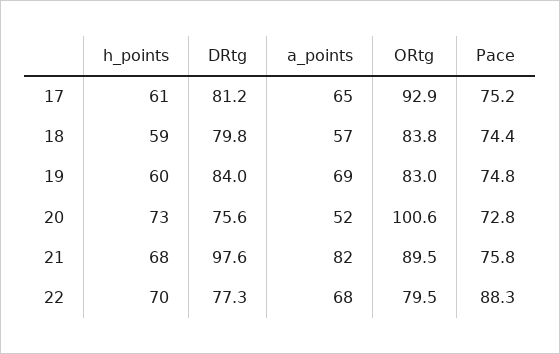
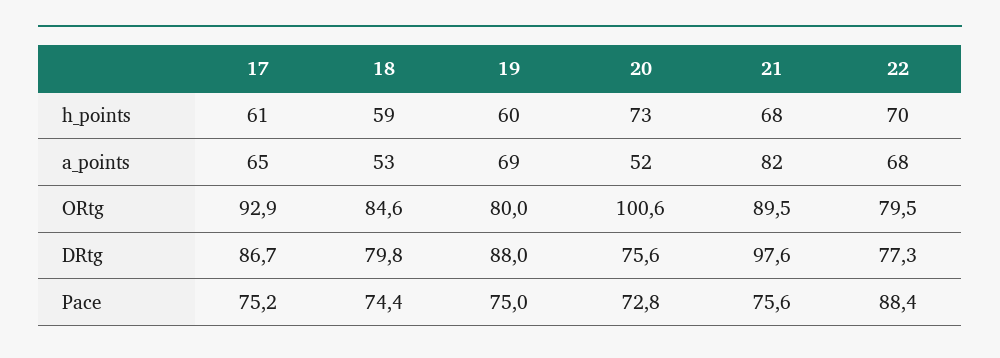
  {
    "h_points": {
      "17": 61,
      "18": 59,
      "19": 60,
      "20": 73,
      "21": 68,
      "22": 70
    },
    "DRtg": {
-     "17": 81.2,
+     "17": 86.7,
      "18": 79.8,
-     "19": 84,
+     "19": 88,
      "20": 75.6,
      "21": 97.6,
      "22": 77.3
    },
    "a_points": {
      "17": 65,
-     "18": 57,
+     "18": 53,
      "19": 69,
      "20": 52,
      "21": 82,
      "22": 68
    },
    "ORtg": {
      "17": 92.9,
-     "18": 83.8,
+     "18": 84.6,
-     "19": 83,
+     "19": 80,
      "20": 100.6,
      "21": 89.5,
      "22": 79.5
    },
    "Pace": {
      "17": 75.2,
      "18": 74.4,
-     "19": 74.8,
+     "19": 75,
      "20": 72.8,
-     "21": 75.8,
+     "21": 75.6,
-     "22": 88.3
+     "22": 88.4
    }
  }

